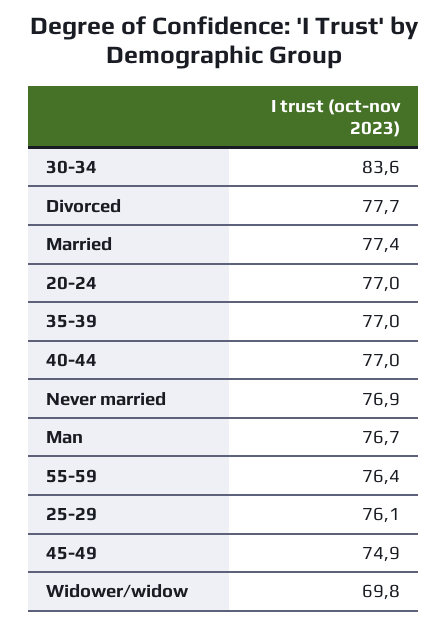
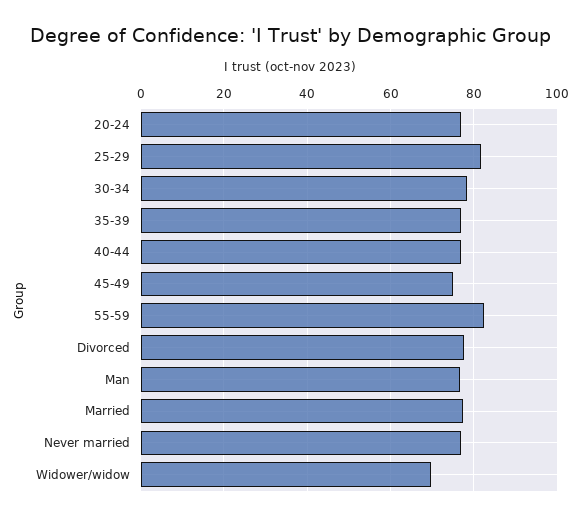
  {
-   "30-34": 83.6,
+   "30-34": 78,
    "Divorced": 77.7,
    "Married": 77.4,
    "20-24": 77,
    "35-39": 77,
    "40-44": 77,
    "Never married": 76.9,
    "Man": 76.7,
-   "55-59": 76.4,
+   "55-59": 82,
-   "25-29": 76.1,
+   "25-29": 82,
    "45-49": 74.9,
    "Widower/widow": 69.8
  }

